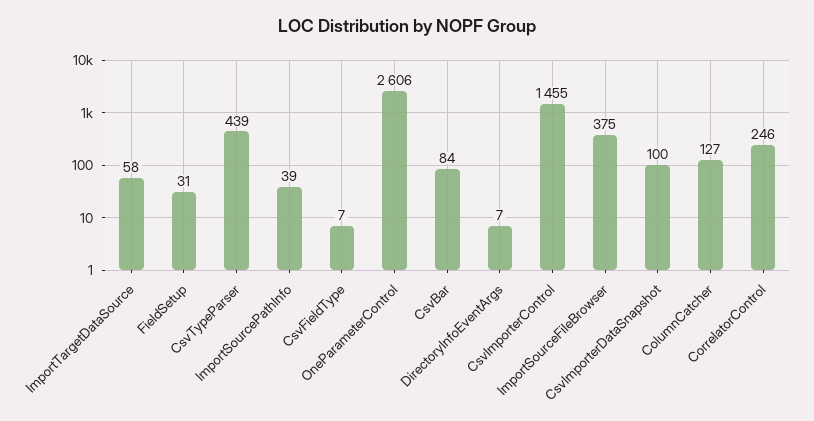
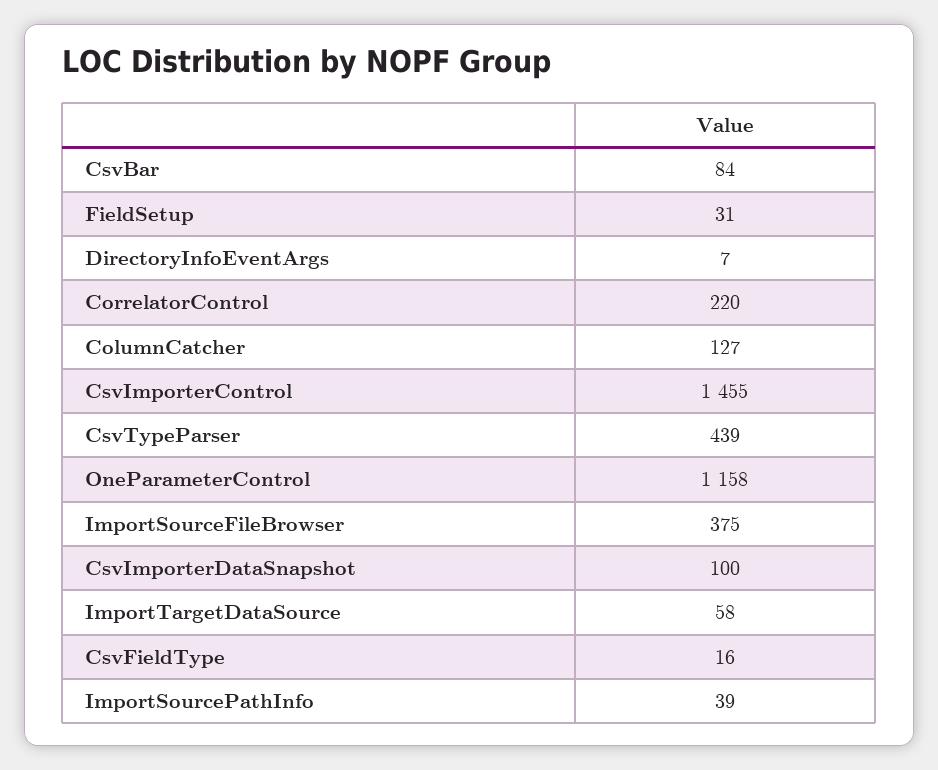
  {
    "ImportTargetDataSource": 58,
    "FieldSetup": 31,
    "CsvTypeParser": 439,
    "ImportSourcePathInfo": 39,
-   "CsvFieldType": 7,
+   "CsvFieldType": 16,
-   "OneParameterControl": 2606,
+   "OneParameterControl": 1158,
    "CsvBar": 84,
    "DirectoryInfoEventArgs": 7,
    "CsvImporterControl": 1455,
    "ImportSourceFileBrowser": 375,
    "CsvImporterDataSnapshot": 100,
    "ColumnCatcher": 127,
-   "CorrelatorControl": 246
+   "CorrelatorControl": 220
  }

